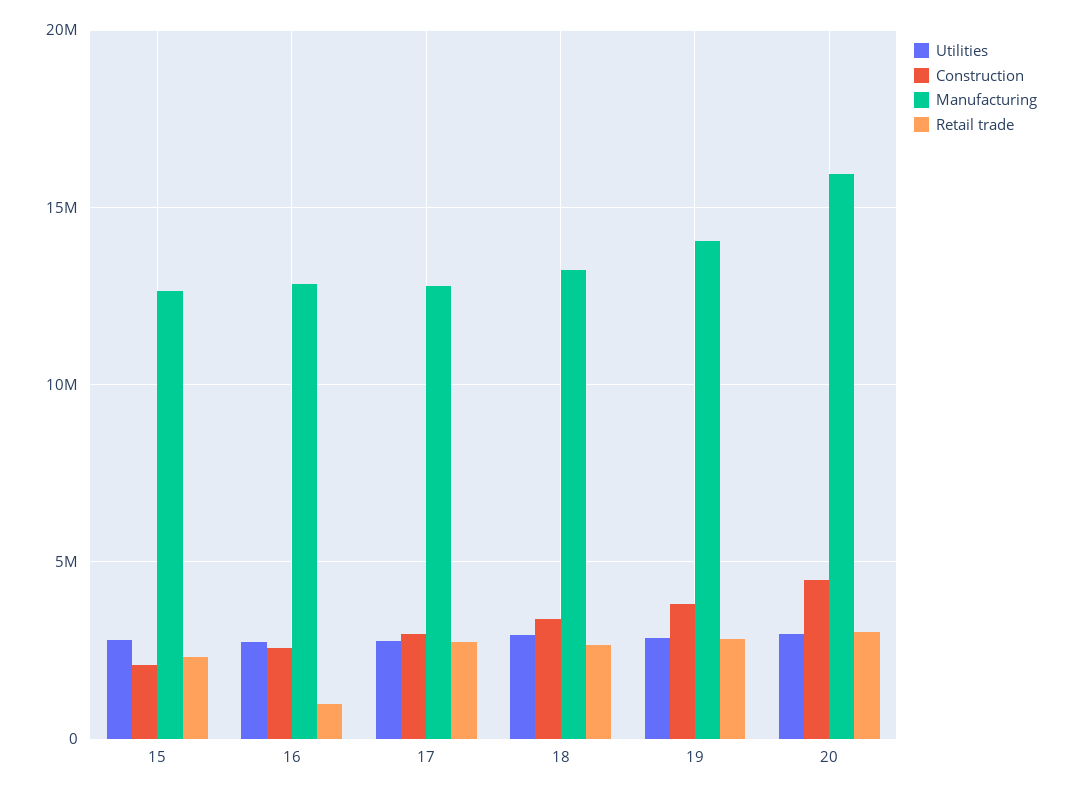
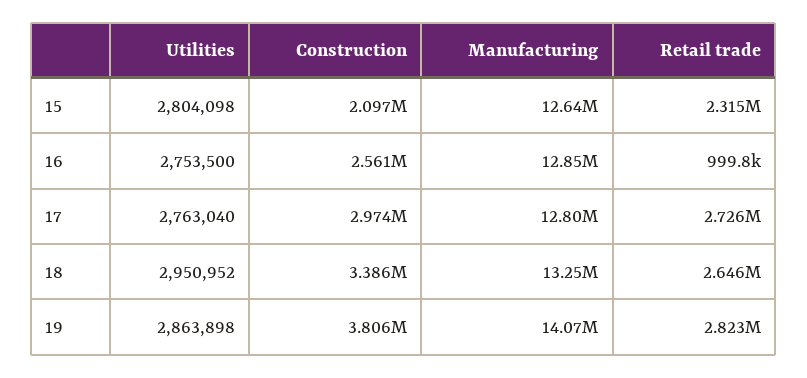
  {
    "Utilities": {
      "15": 2804098,
      "16": 2753500,
      "17": 2763040,
      "18": 2950952,
-     "19": 2863898,
+     "19": 2863898
-     "20": 3000000
    },
    "Construction": {
      "15": 2097000,
      "16": 2561000,
      "17": 2974000,
      "18": 3386000,
-     "19": 3806000,
+     "19": 3806000
-     "20": 4500000
    },
    "Manufacturing": {
      "15": 12640000,
      "16": 12850000,
      "17": 12800000,
      "18": 13250000,
-     "19": 14070000,
+     "19": 14070000
-     "20": 16000000
    },
    "Retail trade": {
      "15": 2315000,
      "16": 999800,
      "17": 2726000,
      "18": 2646000,
-     "19": 2823000,
+     "19": 2823000
-     "20": 3000000
    }
  }

